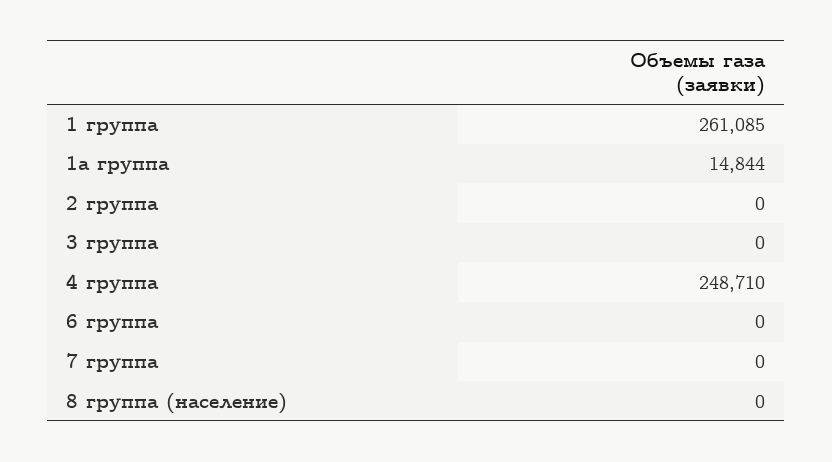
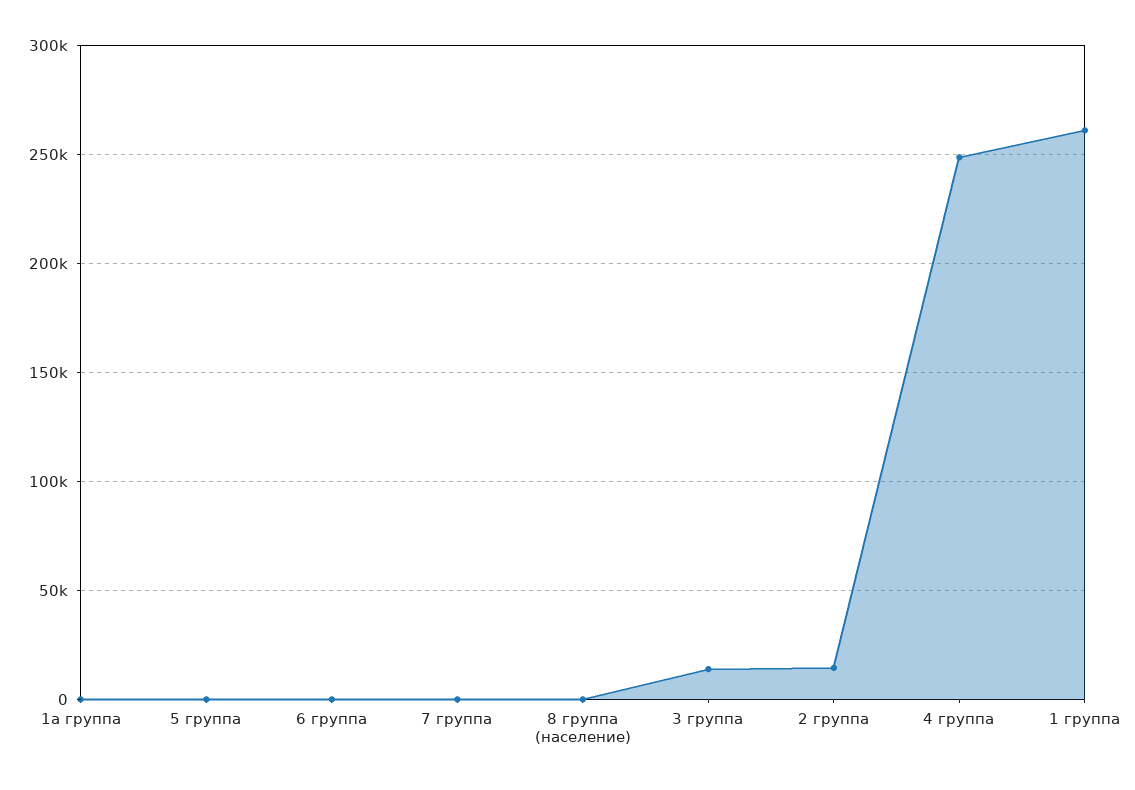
  {
    "1 группа": 261085,
-   "1а группа": 14844,
+   "1а группа": 0,
-   "2 группа": 0,
+   "2 группа": 15000,
-   "3 группа": 0,
+   "3 группа": 15000,
    "4 группа": 248710,
    "6 группа": 0,
    "7 группа": 0,
-   "8 группа (население)": 0
+   "8 группа (население)": 0,
+   "5 группа": 0
  }

